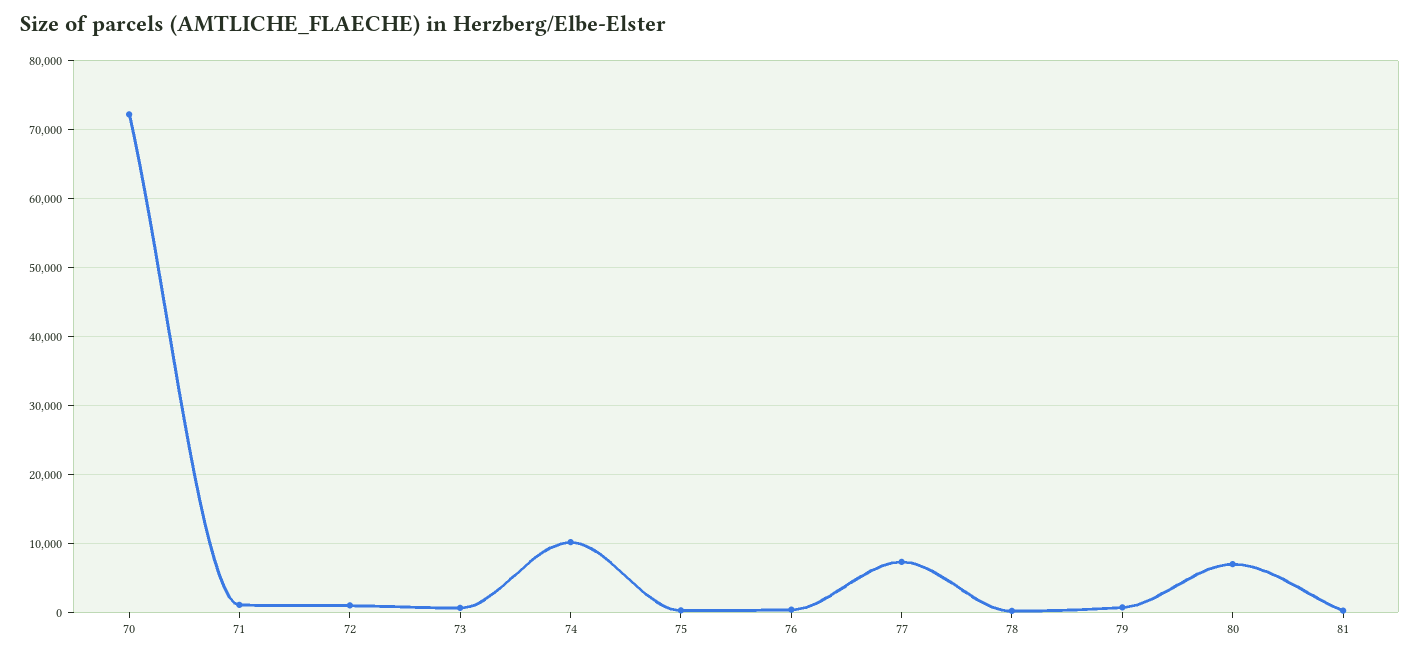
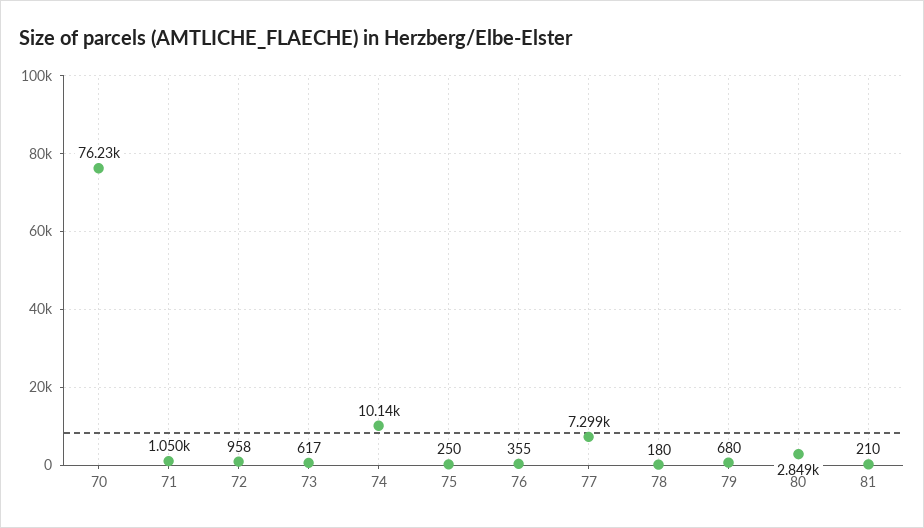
  {
-   "70": 72000,
+   "70": 76230,
    "71": 1050,
    "72": 958,
    "73": 617,
    "74": 10140,
    "75": 250,
    "76": 355,
    "77": 7299,
    "78": 180,
    "79": 680,
-   "80": 7000,
+   "80": 2849,
    "81": 210
  }

